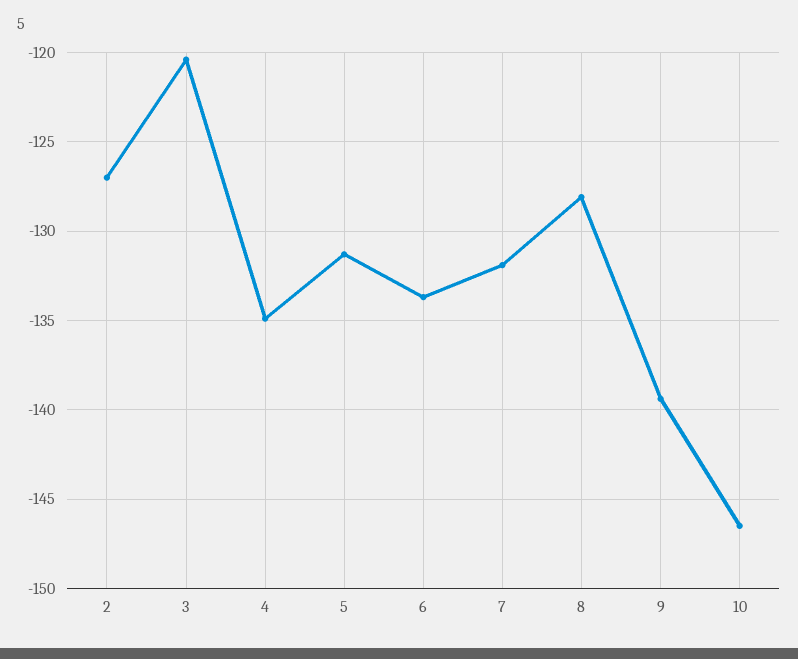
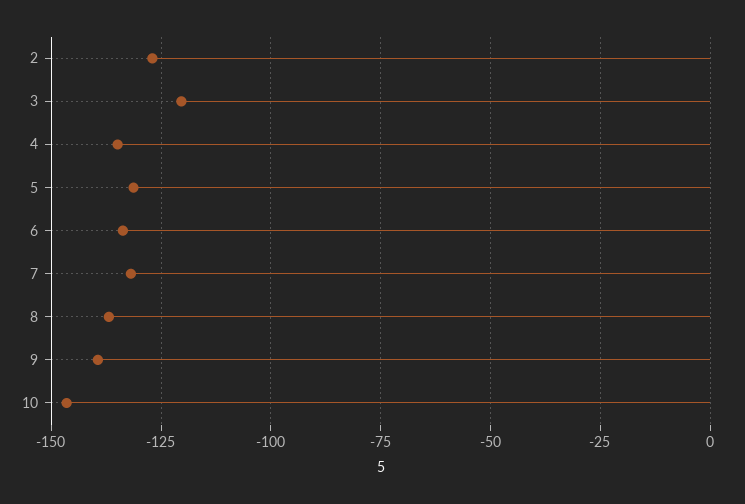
  {
    "2": -127,
    "3": -120.5,
    "4": -135,
    "5": -131.5,
    "6": -133.5,
    "7": -132,
-   "8": -128,
+   "8": -137.5,
    "9": -139.5,
    "10": -146.5
  }

